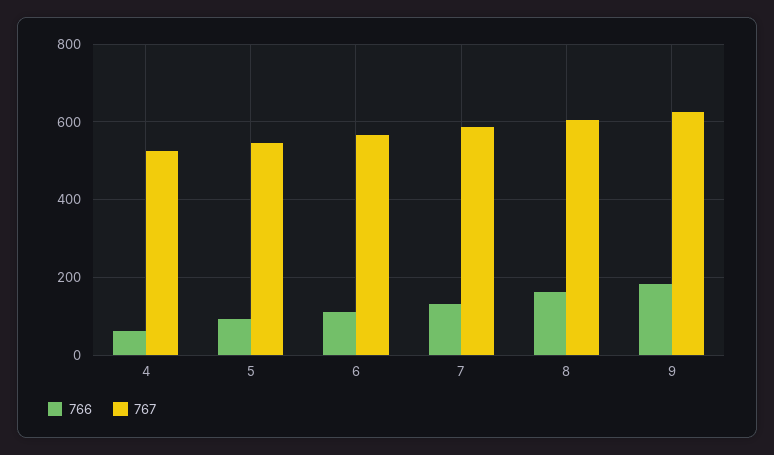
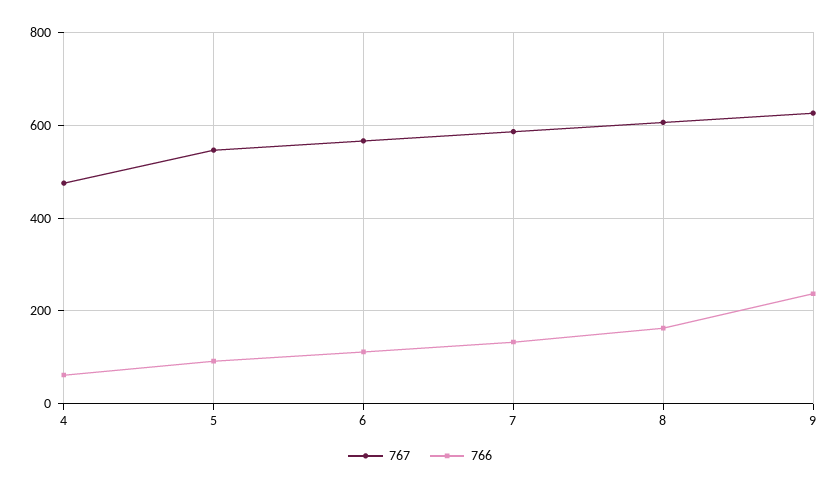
  {
    "766": {
      "4": 60,
      "5": 100,
      "6": 120,
      "7": 140,
      "8": 160,
-     "9": 180
+     "9": 240
    },
    "767": {
-     "4": 520,
+     "4": 480,
      "5": 540,
      "6": 560,
      "7": 580,
      "8": 600,
      "9": 620
    }
  }

